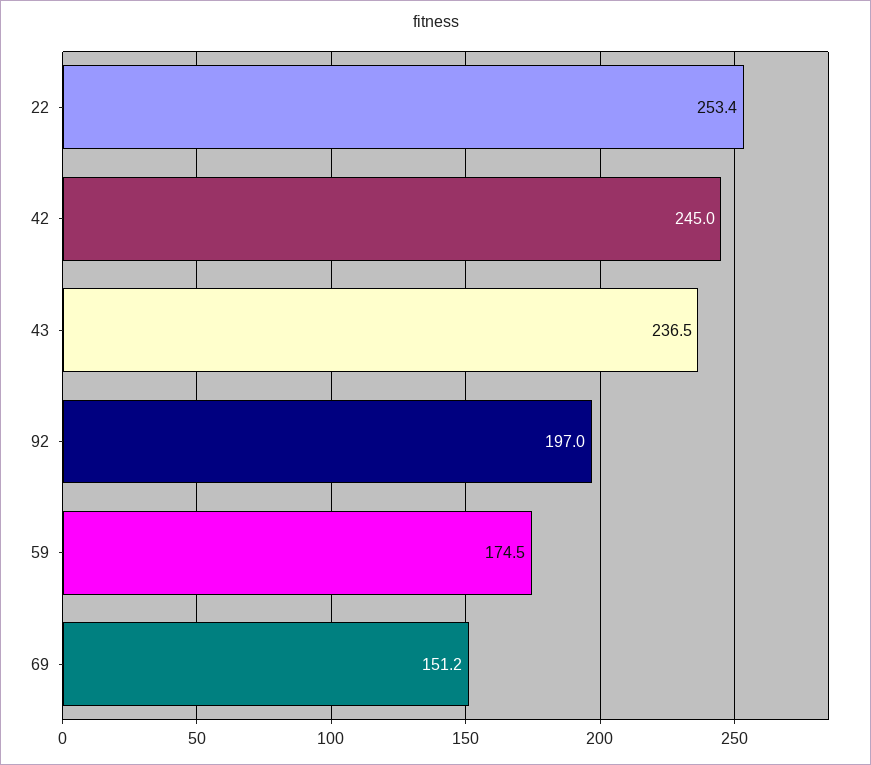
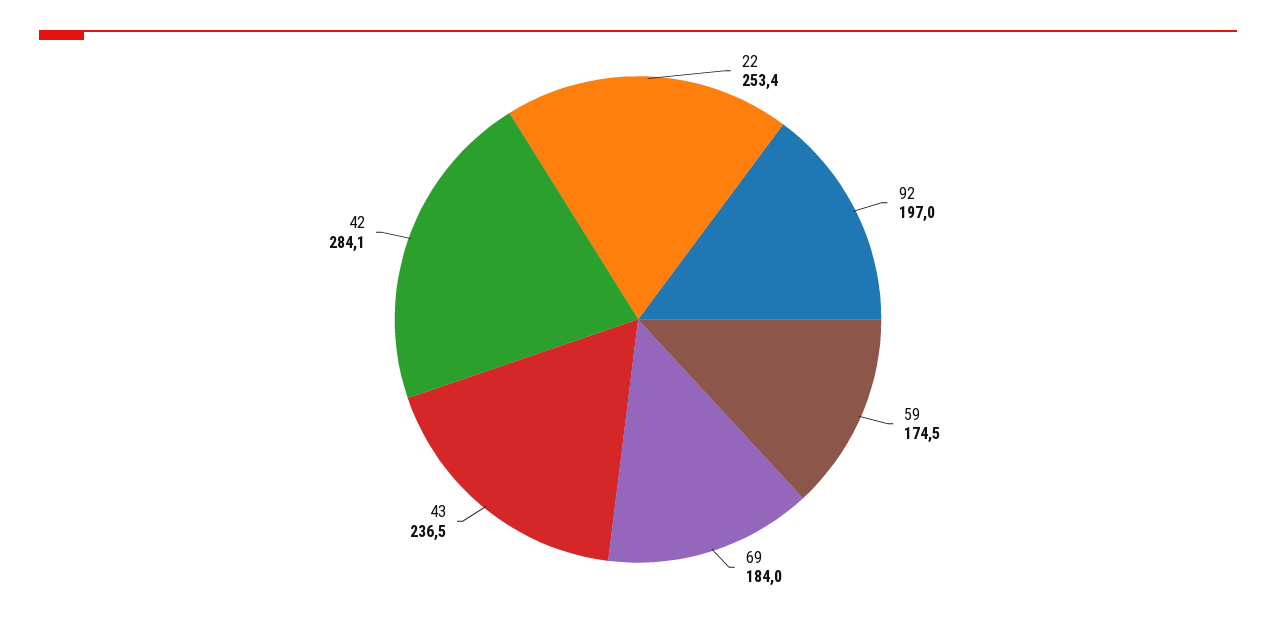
  {
    "22": 253.4,
-   "42": 245,
+   "42": 284.1,
    "43": 236.5,
    "92": 197,
    "59": 174.5,
-   "69": 151.2
+   "69": 184
  }

